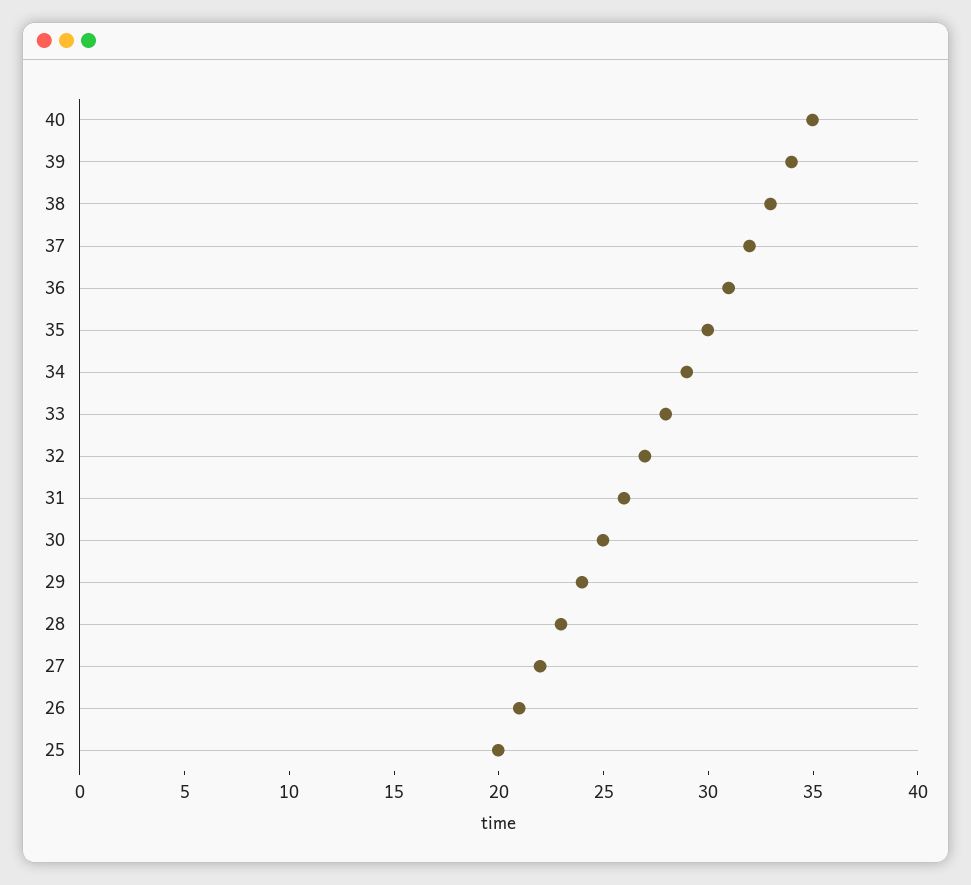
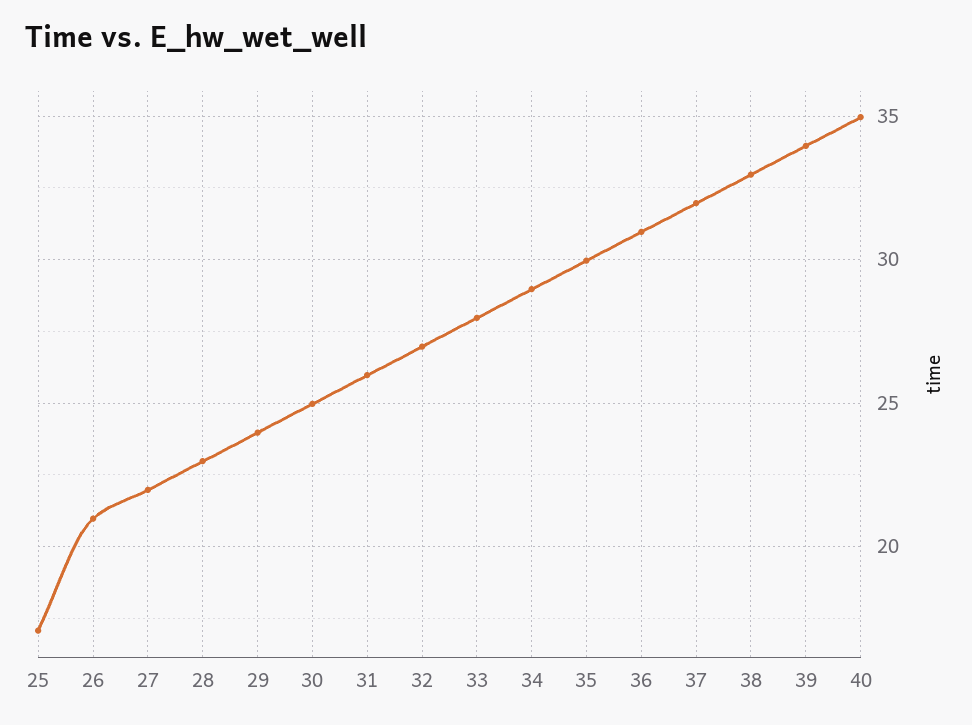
  {
    "40": 35,
    "39": 34,
    "38": 33,
    "37": 32,
    "36": 31,
    "35": 30,
    "34": 29,
    "33": 28,
    "32": 27,
    "31": 26,
    "30": 25,
    "29": 24,
    "28": 23,
    "27": 22,
    "26": 21,
-   "25": 20
+   "25": 17
  }

